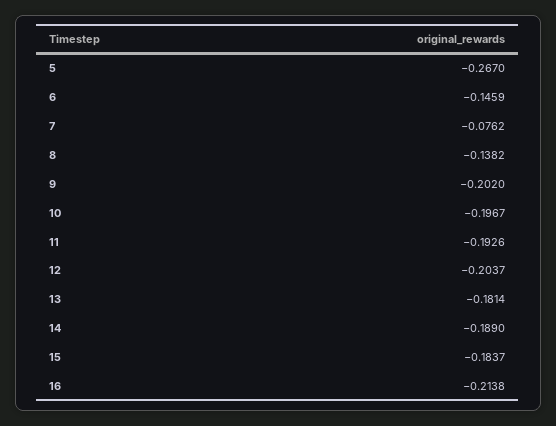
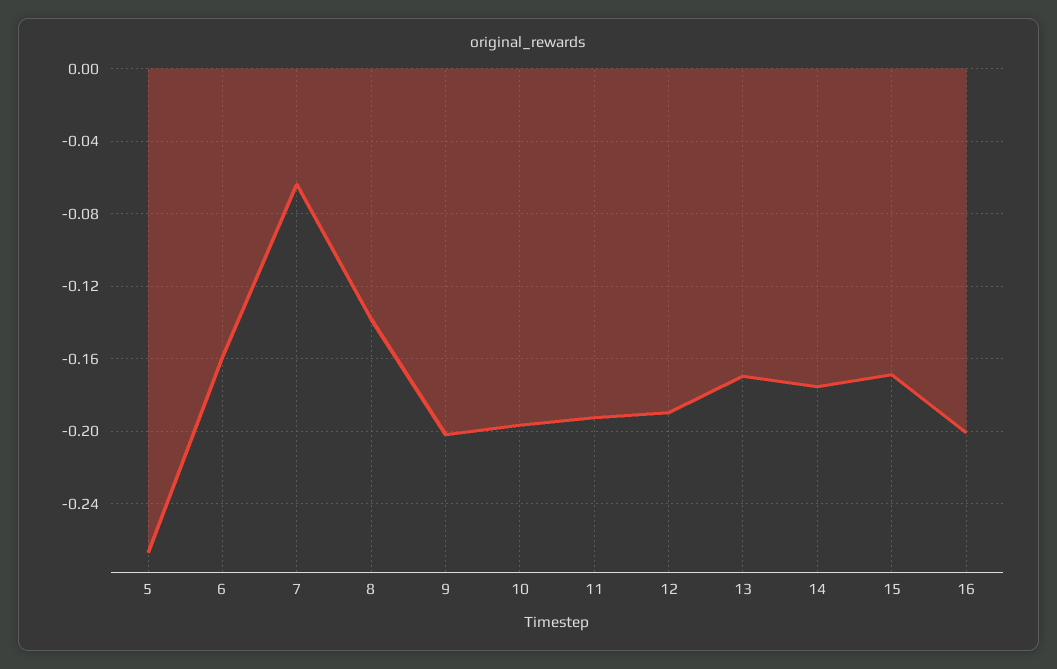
  {
    "5": -0.267,
-   "6": -0.1459,
+   "6": -0.16,
-   "7": -0.0762,
+   "7": -0.065,
    "8": -0.1382,
    "9": -0.202,
    "10": -0.1967,
    "11": -0.1926,
-   "12": -0.2037,
+   "12": -0.19,
-   "13": -0.1814,
+   "13": -0.17,
-   "14": -0.189,
+   "14": -0.175,
-   "15": -0.1837,
+   "15": -0.17,
-   "16": -0.2138
+   "16": -0.2
  }

